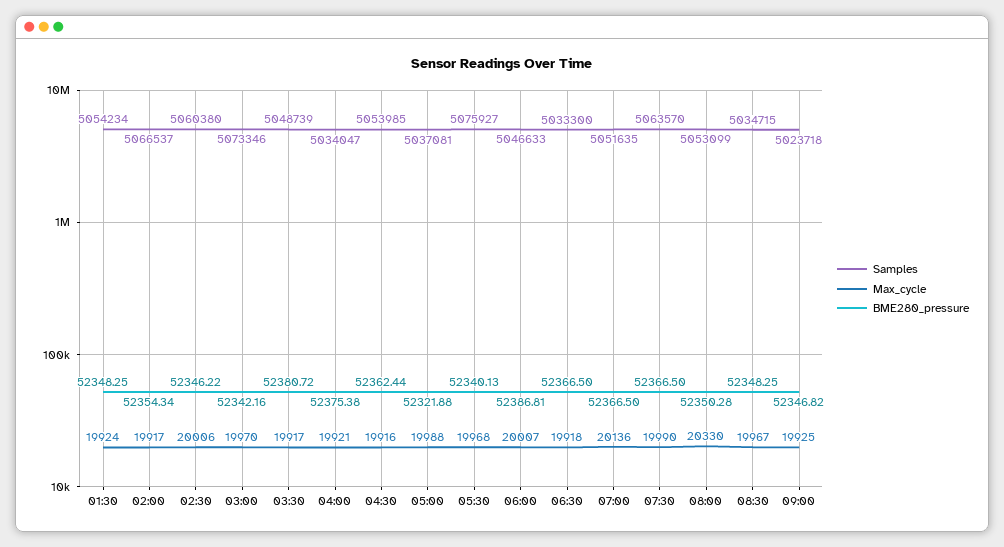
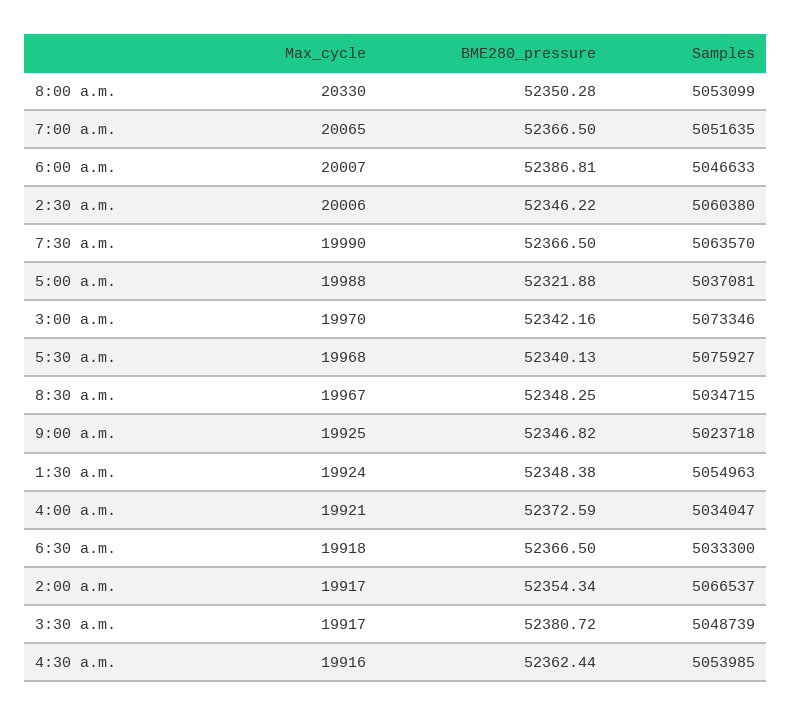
  {
    "Samples": {
-     "01:30": 5054234,
+     "01:30": 5054963,
      "02:00": 5066537,
      "02:30": 5060380,
      "03:00": 5073346,
      "03:30": 5048739,
      "04:00": 5034047,
      "04:30": 5053985,
      "05:00": 5037081,
      "05:30": 5075927,
      "06:00": 5046633,
      "06:30": 5033300,
      "07:00": 5051635,
      "07:30": 5063570,
      "08:00": 5053099,
      "08:30": 5034715,
      "09:00": 5023718
    },
    "Max_cycle": {
      "01:30": 19924,
      "02:00": 19917,
      "02:30": 20006,
      "03:00": 19970,
      "03:30": 19917,
      "04:00": 19921,
      "04:30": 19916,
      "05:00": 19988,
      "05:30": 19968,
      "06:00": 20007,
      "06:30": 19918,
-     "07:00": 20136,
+     "07:00": 20065,
      "07:30": 19990,
      "08:00": 20330,
      "08:30": 19967,
      "09:00": 19925
    },
    "BME280_pressure": {
-     "01:30": 52348.25,
+     "01:30": 52348.38,
      "02:00": 52354.34,
      "02:30": 52346.22,
      "03:00": 52342.16,
      "03:30": 52380.72,
-     "04:00": 52375.38,
+     "04:00": 52372.59,
      "04:30": 52362.44,
      "05:00": 52321.88,
      "05:30": 52340.13,
      "06:00": 52386.81,
      "06:30": 52366.5,
      "07:00": 52366.5,
      "07:30": 52366.5,
      "08:00": 52350.28,
      "08:30": 52348.25,
      "09:00": 52346.82
    }
  }

